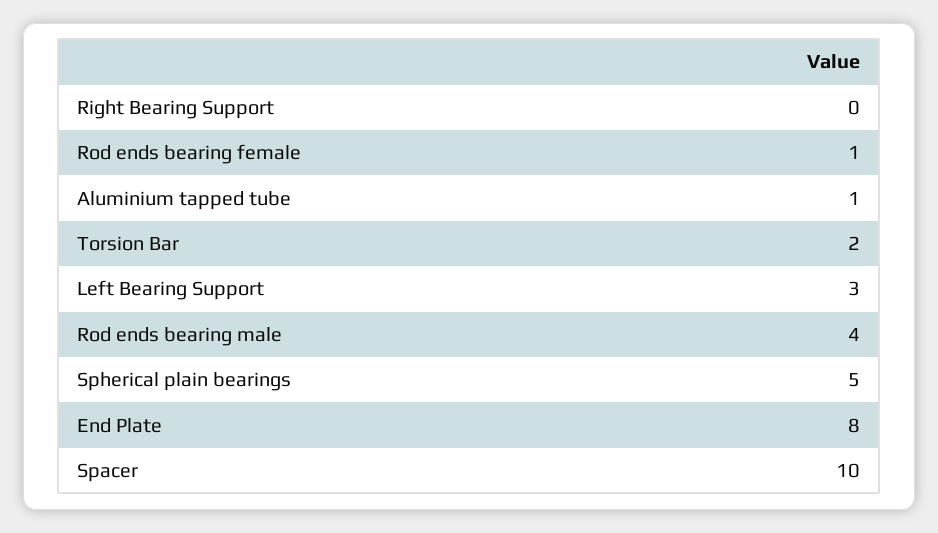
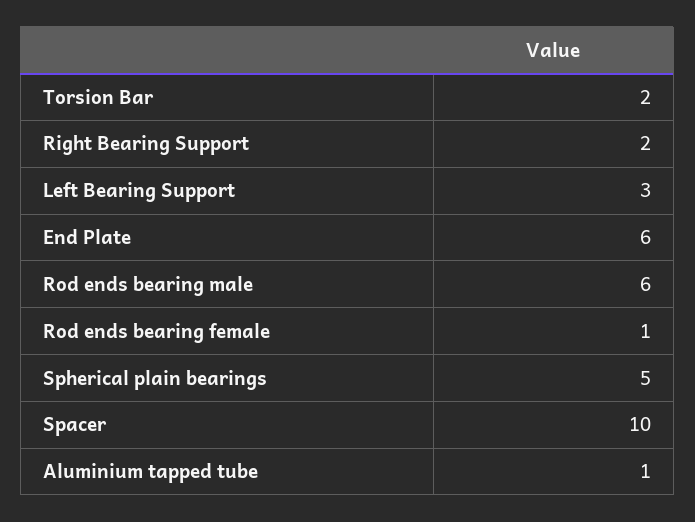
  {
-   "Right Bearing Support": 0,
+   "Right Bearing Support": 2,
    "Rod ends bearing female": 1,
    "Aluminium tapped tube": 1,
    "Torsion Bar": 2,
    "Left Bearing Support": 3,
-   "Rod ends bearing male": 4,
+   "Rod ends bearing male": 6,
    "Spherical plain bearings": 5,
-   "End Plate": 8,
+   "End Plate": 6,
    "Spacer": 10
  }

